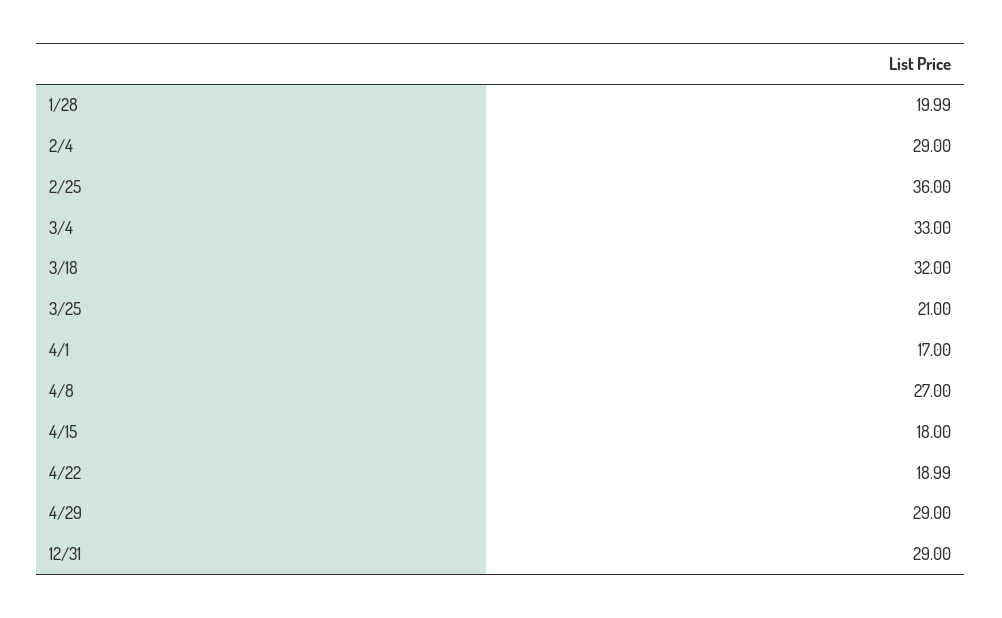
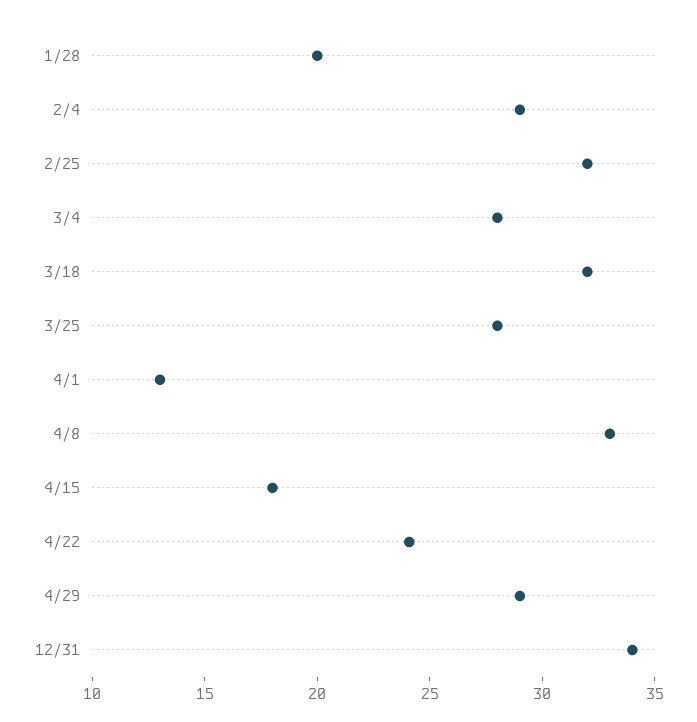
  {
    "1/28": 19.99,
    "2/4": 29,
-   "2/25": 36,
+   "2/25": 32,
-   "3/4": 33,
+   "3/4": 28,
    "3/18": 32,
-   "3/25": 21,
+   "3/25": 28,
-   "4/1": 17,
+   "4/1": 13,
-   "4/8": 27,
+   "4/8": 33,
    "4/15": 18,
-   "4/22": 18.99,
+   "4/22": 24,
    "4/29": 29,
-   "12/31": 29
+   "12/31": 34
  }

